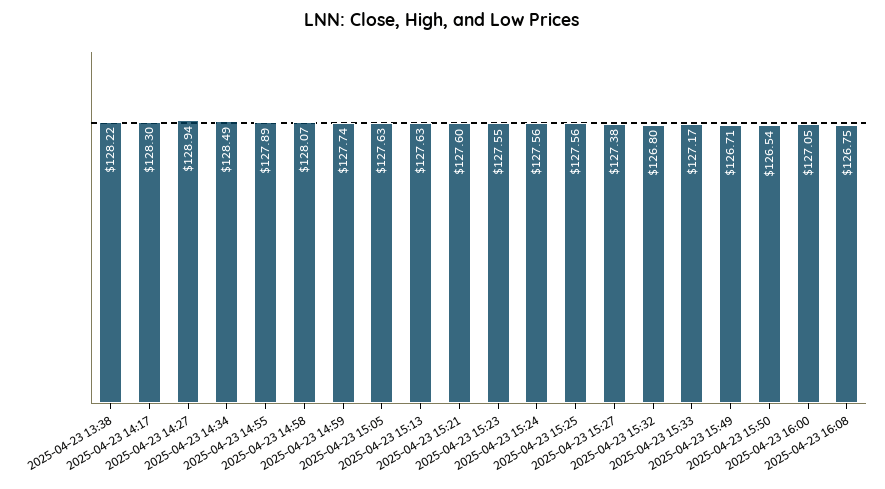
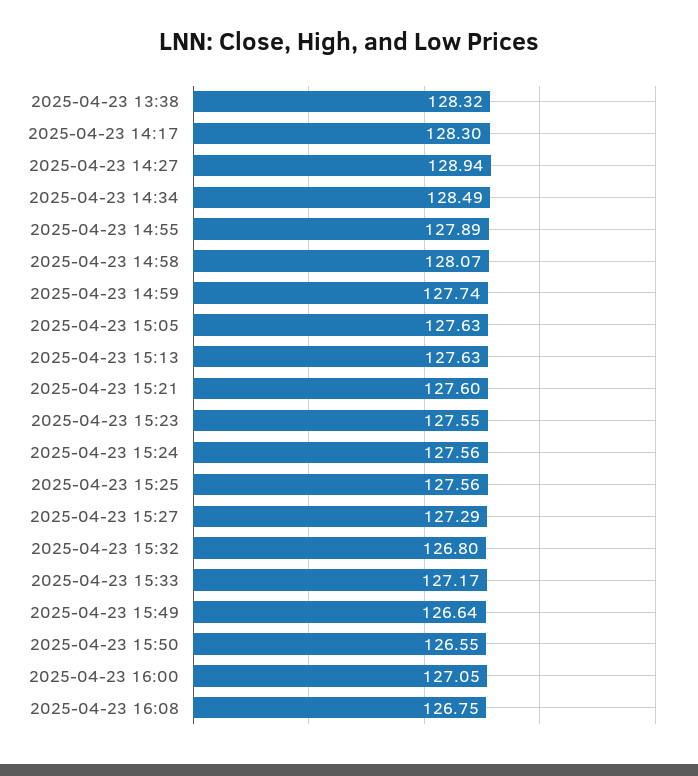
  {
-   "2025-04-23 13:38": 128.22,
+   "2025-04-23 13:38": 128.32,
    "2025-04-23 14:17": 128.3,
    "2025-04-23 14:27": 128.94,
    "2025-04-23 14:34": 128.49,
    "2025-04-23 14:55": 127.89,
    "2025-04-23 14:58": 128.07,
    "2025-04-23 14:59": 127.74,
    "2025-04-23 15:05": 127.63,
    "2025-04-23 15:13": 127.63,
    "2025-04-23 15:21": 127.6,
    "2025-04-23 15:23": 127.55,
    "2025-04-23 15:24": 127.56,
    "2025-04-23 15:25": 127.56,
-   "2025-04-23 15:27": 127.38,
+   "2025-04-23 15:27": 127.29,
    "2025-04-23 15:32": 126.8,
    "2025-04-23 15:33": 127.17,
-   "2025-04-23 15:49": 126.71,
+   "2025-04-23 15:49": 126.64,
-   "2025-04-23 15:50": 126.54,
+   "2025-04-23 15:50": 126.55,
    "2025-04-23 16:00": 127.05,
    "2025-04-23 16:08": 126.75
  }

